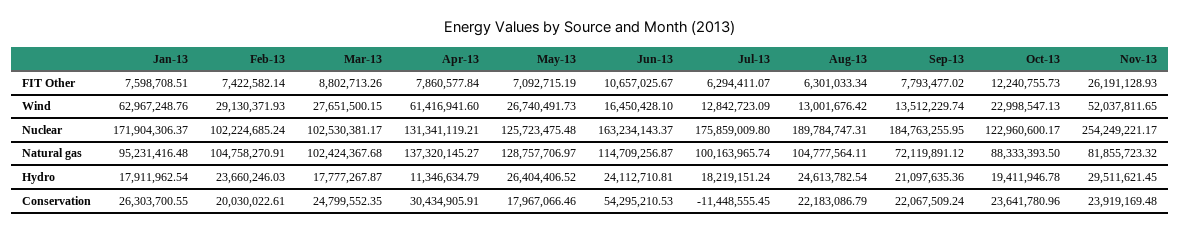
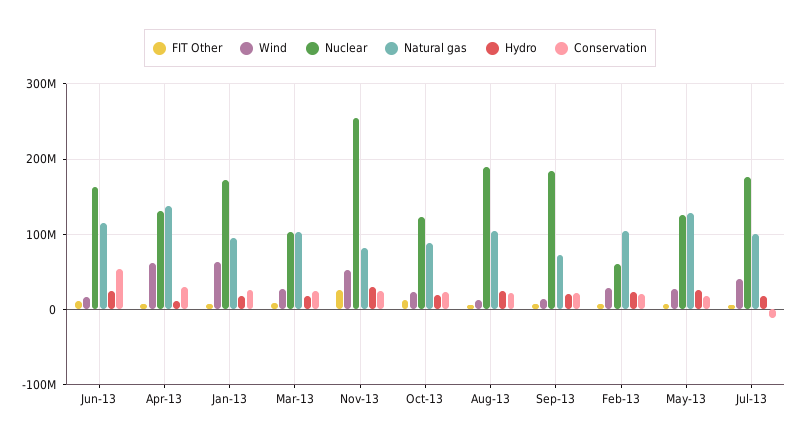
  {
    "FIT Other": {
      "Jan-13": 7598708.51,
      "Feb-13": 7422582.14,
      "Mar-13": 8802713.26,
      "Apr-13": 7860577.84,
      "May-13": 7092715.19,
      "Jun-13": 10657025.67,
      "Jul-13": 6294411.07,
      "Aug-13": 6301033.34,
      "Sep-13": 7793477.02,
      "Oct-13": 12240755.73,
      "Nov-13": 26191128.93
    },
    "Wind": {
      "Jan-13": 62967248.76,
      "Feb-13": 29130371.93,
      "Mar-13": 27651500.15,
      "Apr-13": 61416941.6,
      "May-13": 26740491.73,
      "Jun-13": 16450428.1,
-     "Jul-13": 12842723.09,
+     "Jul-13": 40000000,
      "Aug-13": 13001676.42,
      "Sep-13": 13512229.74,
      "Oct-13": 22998547.13,
      "Nov-13": 52037811.65
    },
    "Nuclear": {
      "Jan-13": 171904306.37,
-     "Feb-13": 102224685.24,
+     "Feb-13": 60000000,
      "Mar-13": 102530381.17,
      "Apr-13": 131341119.21,
      "May-13": 125723475.48,
      "Jun-13": 163234143.37,
      "Jul-13": 175859009.8,
      "Aug-13": 189784747.31,
      "Sep-13": 184763255.95,
      "Oct-13": 122960600.17,
      "Nov-13": 254249221.17
    },
    "Natural gas": {
      "Jan-13": 95231416.48,
      "Feb-13": 104758270.91,
      "Mar-13": 102424367.68,
      "Apr-13": 137320145.27,
      "May-13": 128757706.97,
      "Jun-13": 114709256.87,
      "Jul-13": 100163965.74,
      "Aug-13": 104777564.11,
      "Sep-13": 72119891.12,
      "Oct-13": 88333393.5,
      "Nov-13": 81855723.32
    },
    "Hydro": {
      "Jan-13": 17911962.54,
      "Feb-13": 23660246.03,
      "Mar-13": 17777267.87,
      "Apr-13": 11346634.79,
      "May-13": 26404406.52,
      "Jun-13": 24112710.81,
      "Jul-13": 18219151.24,
      "Aug-13": 24613782.54,
      "Sep-13": 21097635.36,
      "Oct-13": 19411946.78,
      "Nov-13": 29511621.45
    },
    "Conservation": {
      "Jan-13": 26303700.55,
      "Feb-13": 20030022.61,
      "Mar-13": 24799552.35,
      "Apr-13": 30434905.91,
      "May-13": 17967066.46,
      "Jun-13": 54295210.53,
      "Jul-13": -11448555.45,
      "Aug-13": 22183086.79,
      "Sep-13": 22067509.24,
      "Oct-13": 23641780.96,
      "Nov-13": 23919169.48
    }
  }

